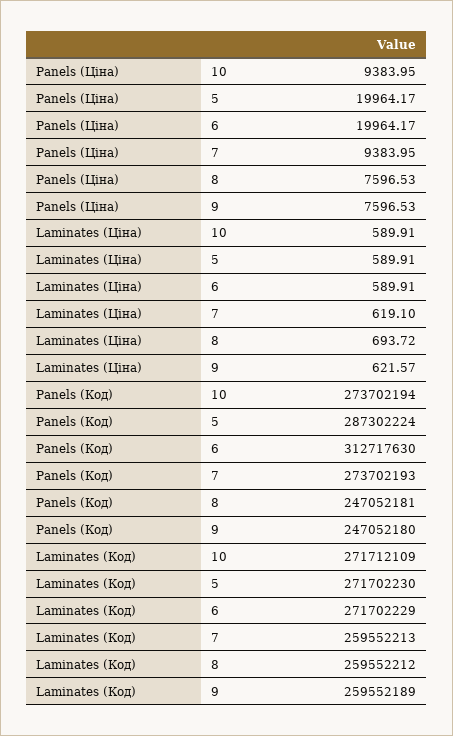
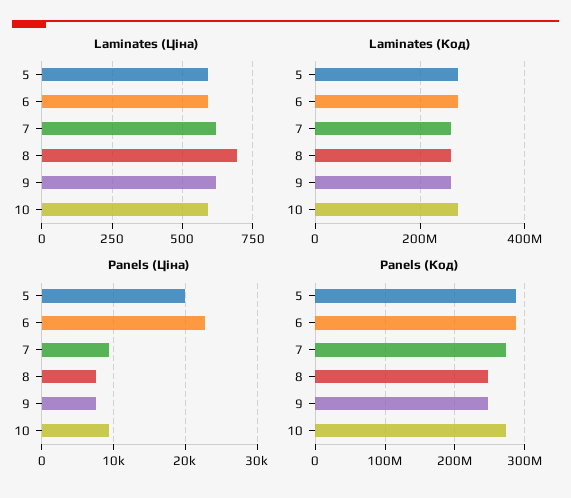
  {
    "Panels (Ціна)": {
      "10": 9383.95,
      "5": 19964.17,
-     "6": 19964.17,
+     "6": 23000,
      "7": 9383.95,
      "8": 7596.53,
      "9": 7596.53
    },
    "Laminates (Ціна)": {
      "10": 589.91,
      "5": 589.91,
      "6": 589.91,
      "7": 619.1,
      "8": 693.72,
      "9": 621.57
    },
    "Panels (Код)": {
      "10": 273702194,
      "5": 287302224,
-     "6": 312717630,
+     "6": 290000000,
      "7": 273702193,
      "8": 247052181,
      "9": 247052180
    },
    "Laminates (Код)": {
      "10": 271712109,
      "5": 271702230,
      "6": 271702229,
      "7": 259552213,
      "8": 259552212,
      "9": 259552189
    }
  }

